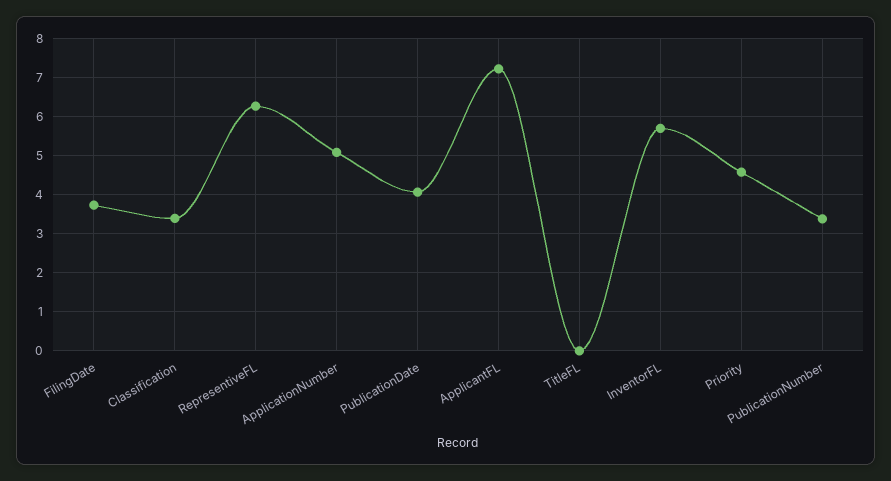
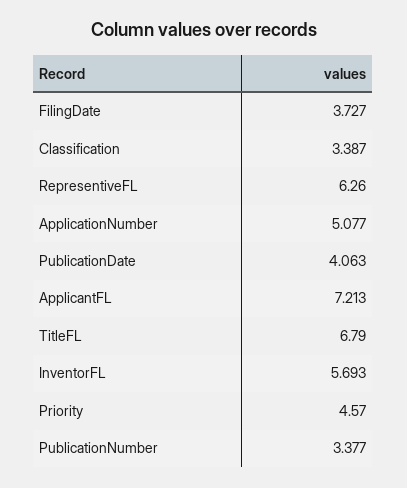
  {
    "FilingDate": 3.727,
    "Classification": 3.387,
    "RepresentiveFL": 6.26,
    "ApplicationNumber": 5.077,
    "PublicationDate": 4.063,
    "ApplicantFL": 7.213,
-   "TitleFL": 0,
+   "TitleFL": 6.79,
    "InventorFL": 5.693,
    "Priority": 4.57,
    "PublicationNumber": 3.377
  }

